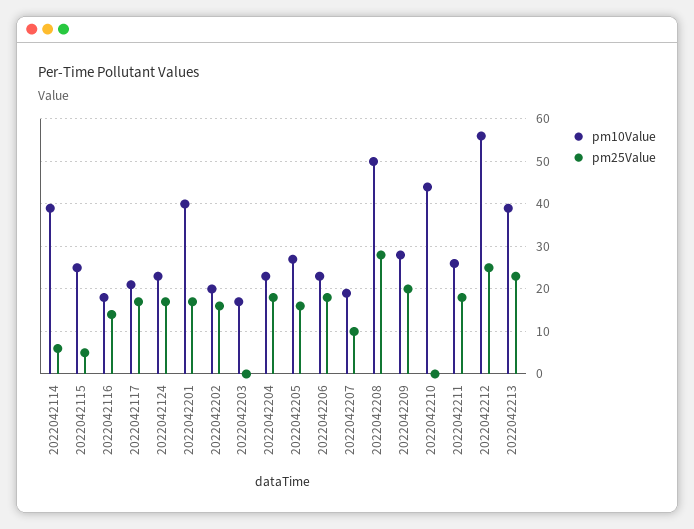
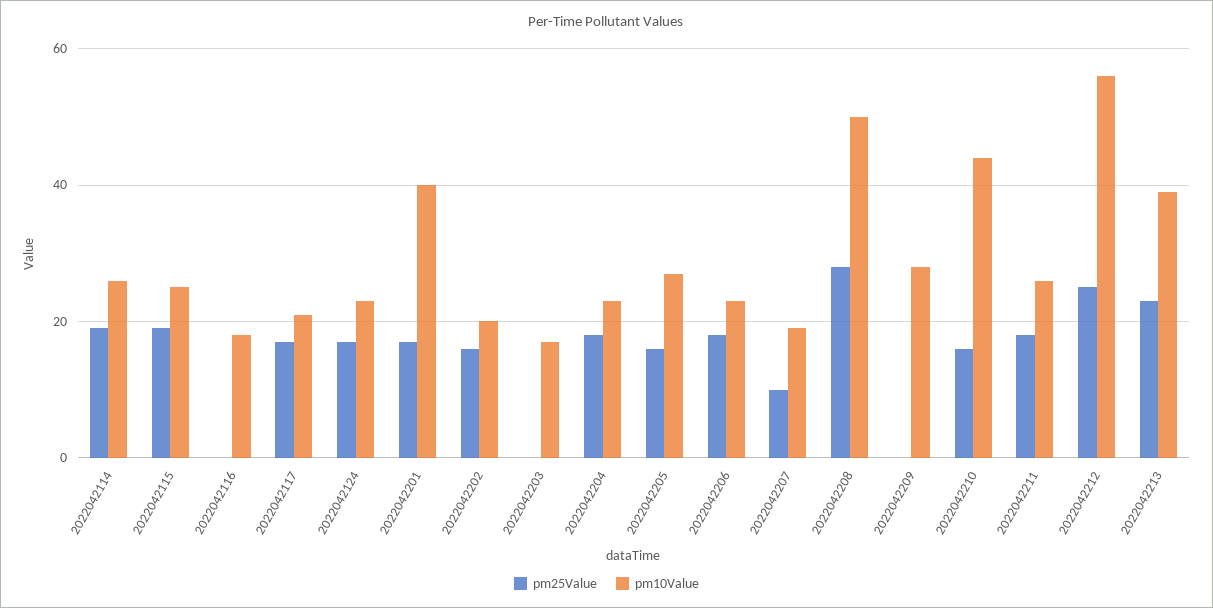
  {
    "pm10Value": {
-     "2022042114": 40,
+     "2022042114": 25,
      "2022042115": 25,
      "2022042116": 20,
      "2022042117": 20,
      "2022042124": 25,
      "2022042201": 40,
      "2022042202": 20,
      "2022042203": 15,
      "2022042204": 25,
      "2022042205": 25,
      "2022042206": 25,
      "2022042207": 20,
      "2022042208": 50,
      "2022042209": 30,
      "2022042210": 45,
      "2022042211": 25,
      "2022042212": 55,
      "2022042213": 40
    },
    "pm25Value": {
-     "2022042114": 5,
+     "2022042114": 20,
-     "2022042115": 5,
+     "2022042115": 20,
-     "2022042116": 15,
+     "2022042116": 0,
      "2022042117": 15,
      "2022042124": 15,
      "2022042201": 15,
      "2022042202": 15,
      "2022042203": 0,
      "2022042204": 20,
      "2022042205": 15,
      "2022042206": 20,
      "2022042207": 10,
      "2022042208": 30,
-     "2022042209": 20,
+     "2022042209": 0,
-     "2022042210": 0,
+     "2022042210": 15,
      "2022042211": 20,
      "2022042212": 25,
      "2022042213": 25
    }
  }

